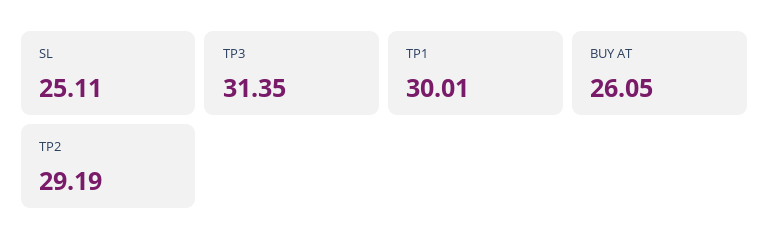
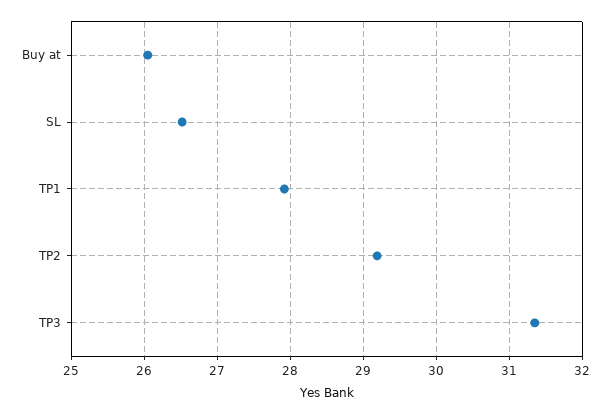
  {
-   "SL": 25.11,
+   "SL": 26.5,
    "TP3": 31.35,
-   "TP1": 30.01,
+   "TP1": 27.9,
    "BUY AT": 26.05,
    "TP2": 29.19
  }

